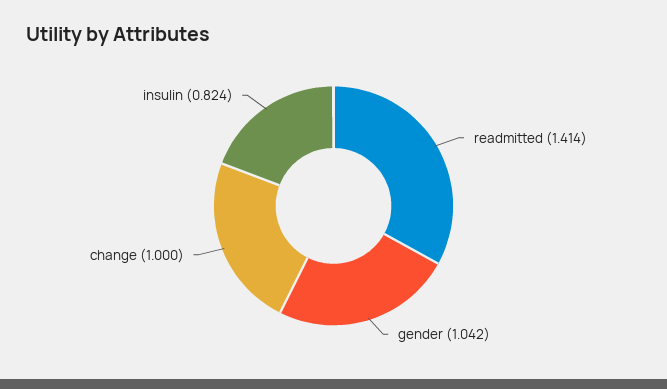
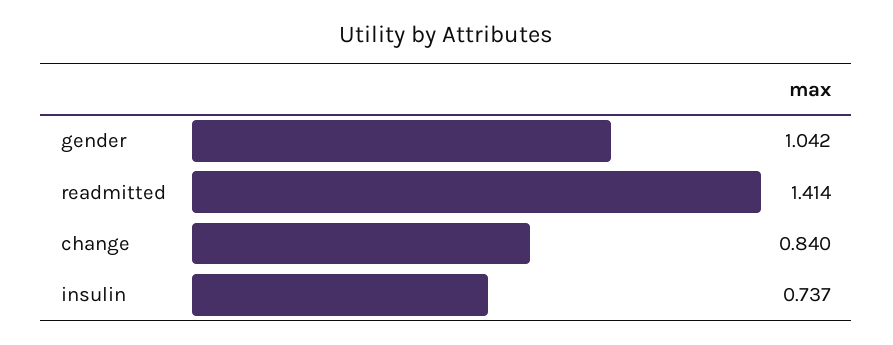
  {
    "readmitted": 1.414,
    "gender": 1.042,
-   "change": 1,
+   "change": 0.84,
-   "insulin": 0.824
+   "insulin": 0.737
  }

